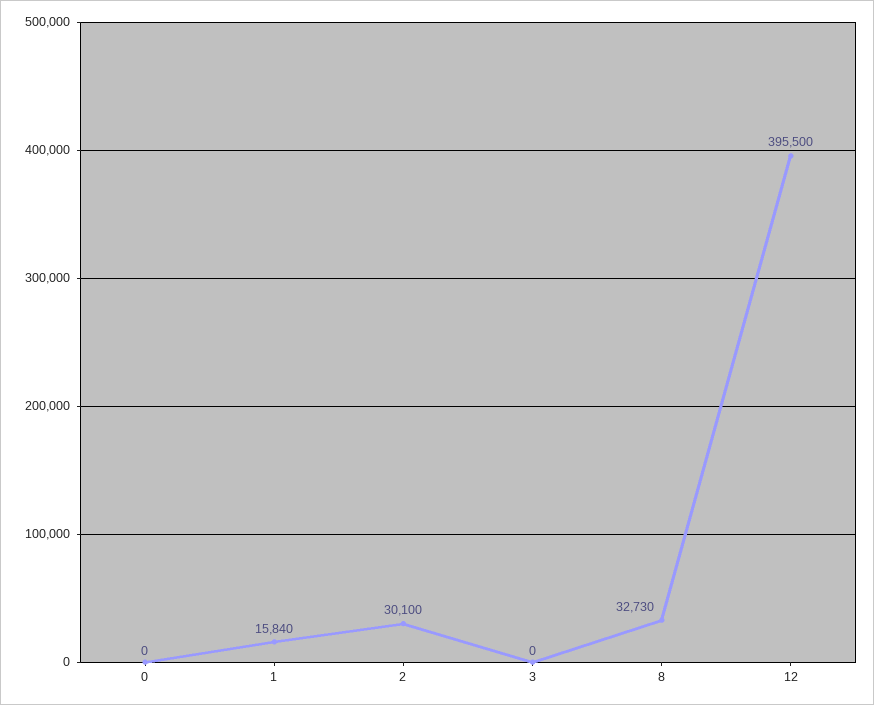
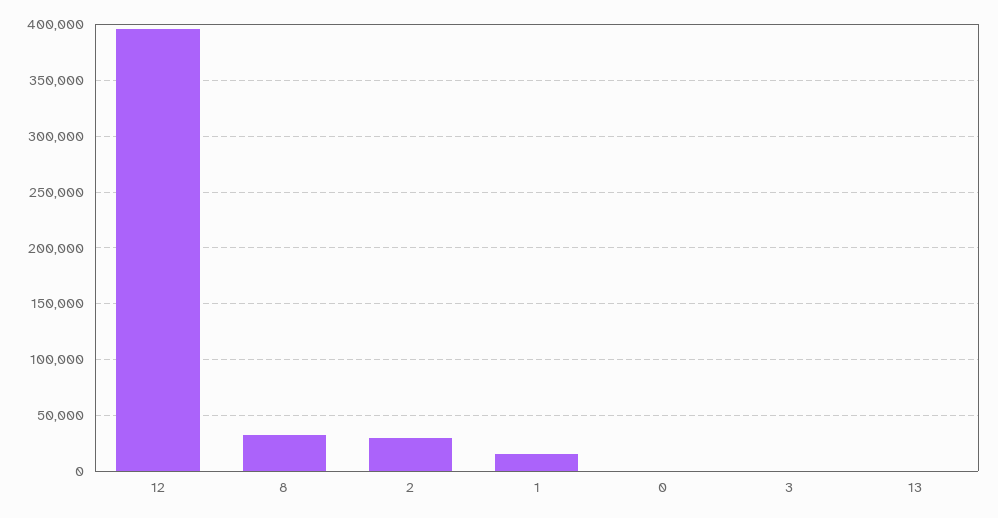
  {
    "0": 0,
    "1": 15840,
    "2": 30100,
    "3": 0,
    "8": 32730,
-   "12": 395500
+   "12": 395500,
+   "13": 0
  }

